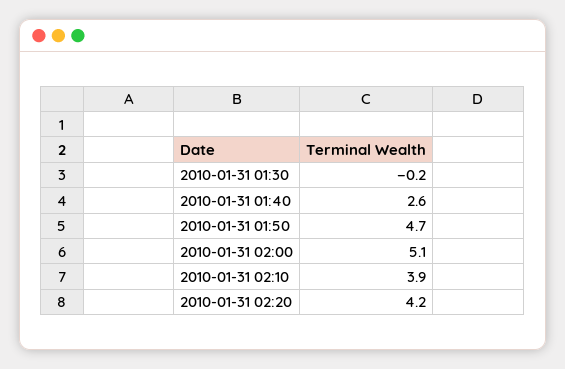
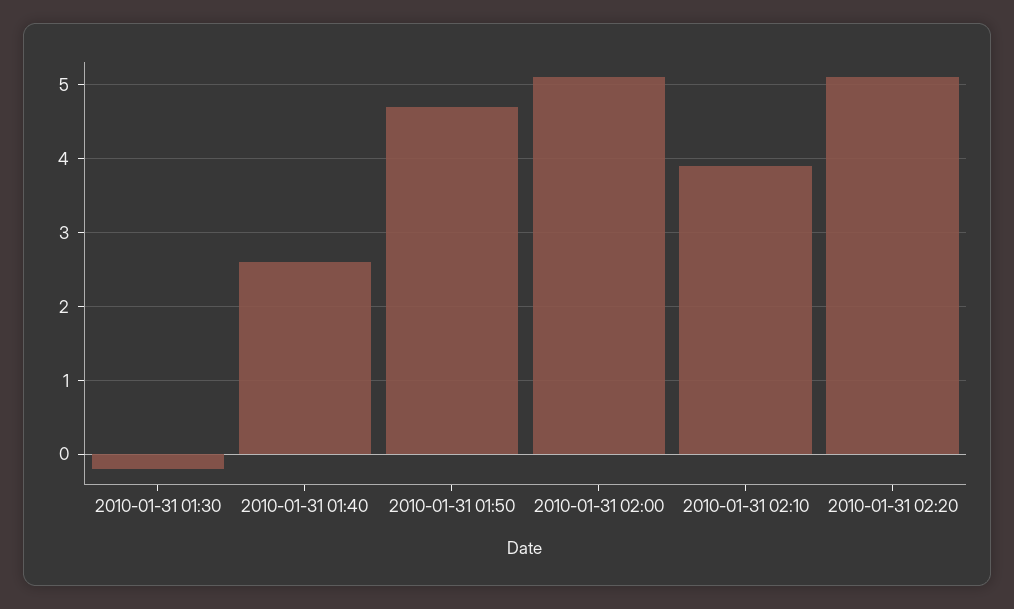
  {
    "2010-01-31 01:30": -0.2,
    "2010-01-31 01:40": 2.6,
    "2010-01-31 01:50": 4.7,
    "2010-01-31 02:00": 5.1,
    "2010-01-31 02:10": 3.9,
-   "2010-01-31 02:20": 4.2
+   "2010-01-31 02:20": 5.1
  }

